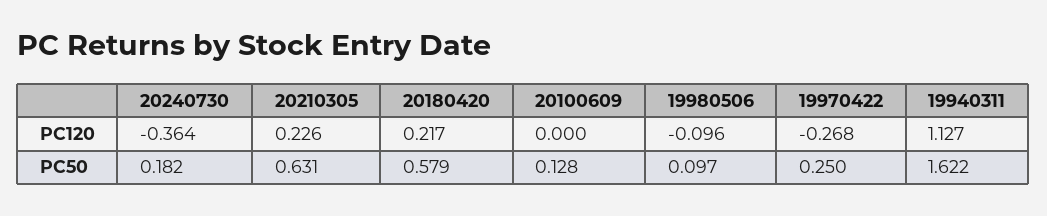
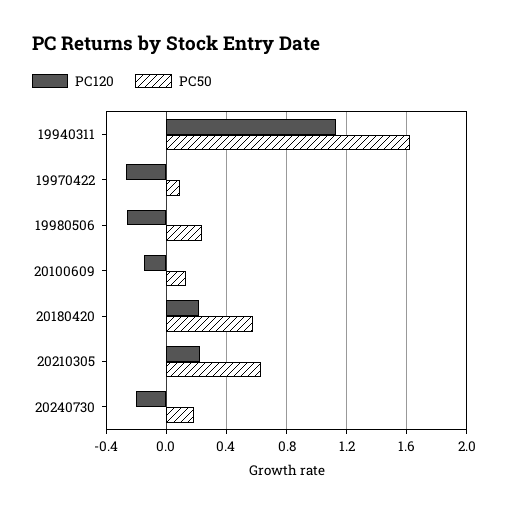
  {
    "PC120": {
-     "20240730": -0.364,
+     "20240730": -0.2,
      "20210305": 0.226,
      "20180420": 0.217,
-     "20100609": 0,
+     "20100609": -0.15,
-     "19980506": -0.096,
+     "19980506": -0.25,
      "19970422": -0.268,
      "19940311": 1.127
    },
    "PC50": {
      "20240730": 0.182,
      "20210305": 0.631,
      "20180420": 0.579,
      "20100609": 0.128,
-     "19980506": 0.097,
+     "19980506": 0.25,
-     "19970422": 0.25,
+     "19970422": 0.1,
      "19940311": 1.622
    }
  }

